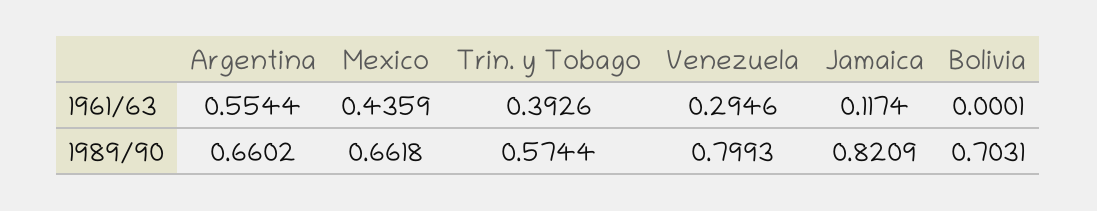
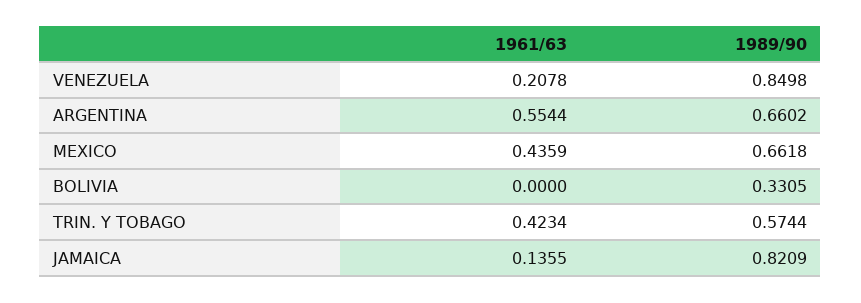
  {
    "Argentina": {
      "1961/63": 0.5544,
      "1989/90": 0.6602
    },
    "Mexico": {
      "1961/63": 0.4359,
      "1989/90": 0.6618
    },
    "Trin. y Tobago": {
-     "1961/63": 0.3926,
+     "1961/63": 0.4234,
      "1989/90": 0.5744
    },
    "Venezuela": {
-     "1961/63": 0.2946,
+     "1961/63": 0.2078,
-     "1989/90": 0.7993
+     "1989/90": 0.8498
    },
    "Jamaica": {
-     "1961/63": 0.1174,
+     "1961/63": 0.1355,
      "1989/90": 0.8209
    },
    "Bolivia": {
-     "1961/63": 0.0001,
+     "1961/63": 0,
-     "1989/90": 0.7031
+     "1989/90": 0.3305
    }
  }

